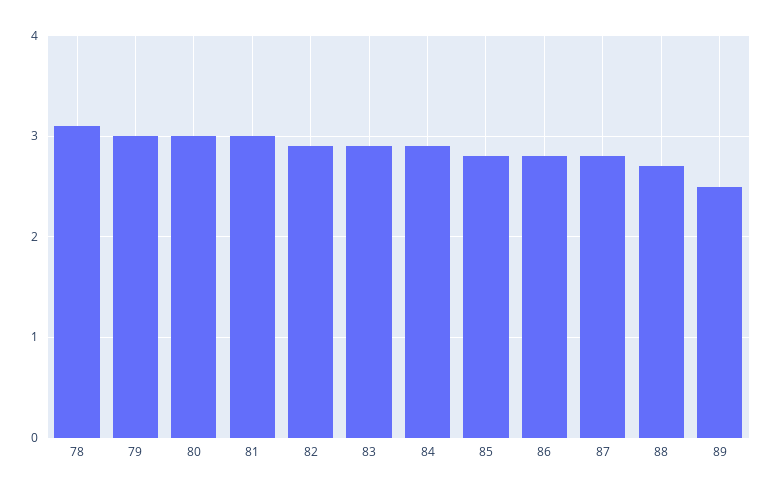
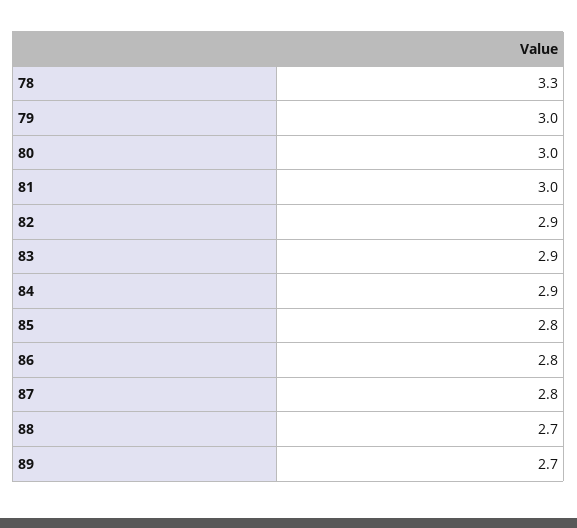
  {
-   "78": 3.1,
+   "78": 3.3,
    "79": 3,
    "80": 3,
    "81": 3,
    "82": 2.9,
    "83": 2.9,
    "84": 2.9,
    "85": 2.8,
    "86": 2.8,
    "87": 2.8,
    "88": 2.7,
-   "89": 2.5
+   "89": 2.7
  }

